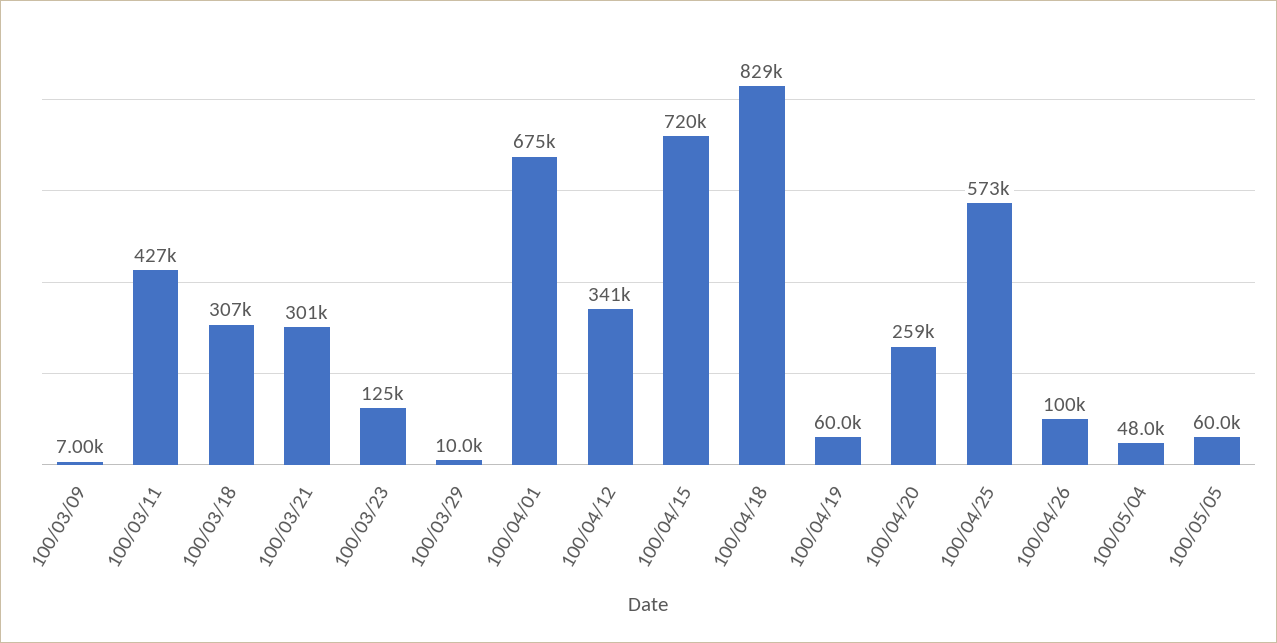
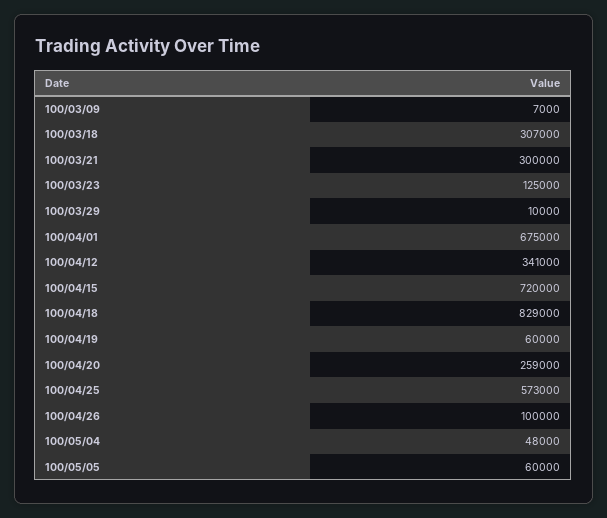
  {
    "100/03/09": 7000,
-   "100/03/11": 427000,
    "100/03/18": 307000,
-   "100/03/21": 301000,
+   "100/03/21": 300000,
    "100/03/23": 125000,
    "100/03/29": 10000,
    "100/04/01": 675000,
    "100/04/12": 341000,
    "100/04/15": 720000,
    "100/04/18": 829000,
    "100/04/19": 60000,
    "100/04/20": 259000,
    "100/04/25": 573000,
    "100/04/26": 100000,
    "100/05/04": 48000,
    "100/05/05": 60000
  }

